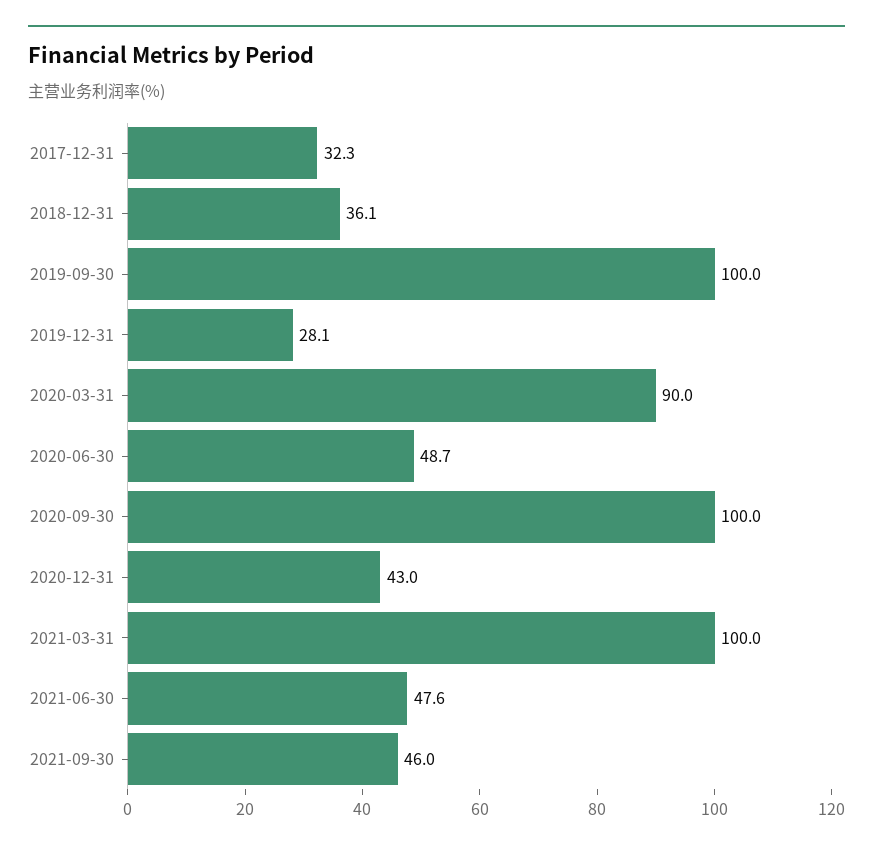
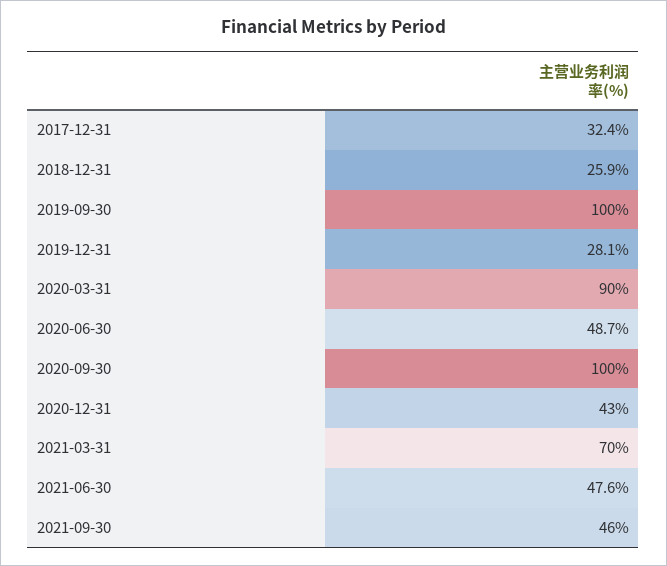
  {
-   "2017-12-31": 32.3,
+   "2017-12-31": 32.4,
-   "2018-12-31": 36.1,
+   "2018-12-31": 25.9,
    "2019-09-30": 100,
    "2019-12-31": 28.1,
    "2020-03-31": 90,
    "2020-06-30": 48.7,
    "2020-09-30": 100,
    "2020-12-31": 43,
-   "2021-03-31": 100,
+   "2021-03-31": 70,
    "2021-06-30": 47.6,
    "2021-09-30": 46
  }

